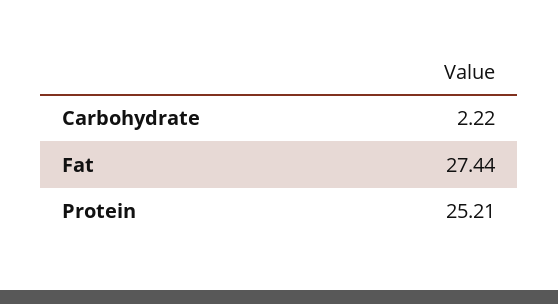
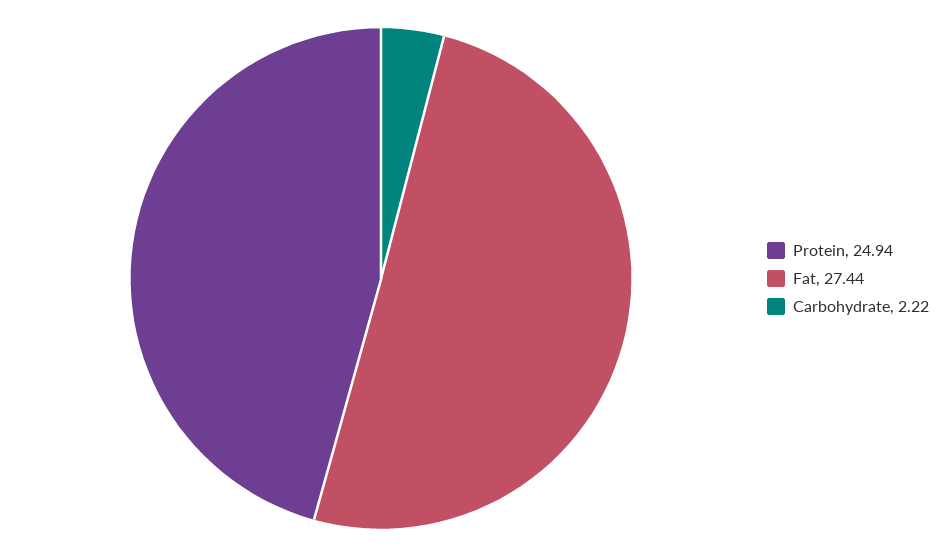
  {
    "Carbohydrate": 2.22,
    "Fat": 27.44,
-   "Protein": 25.21
+   "Protein": 24.94
  }

